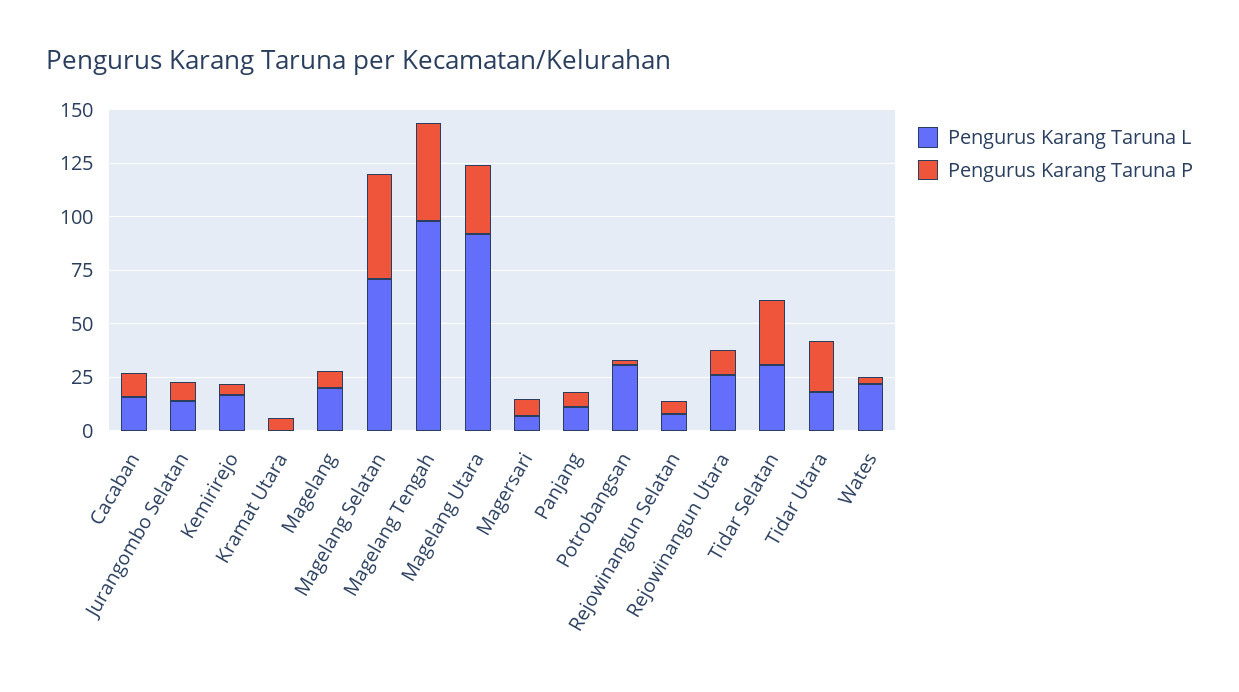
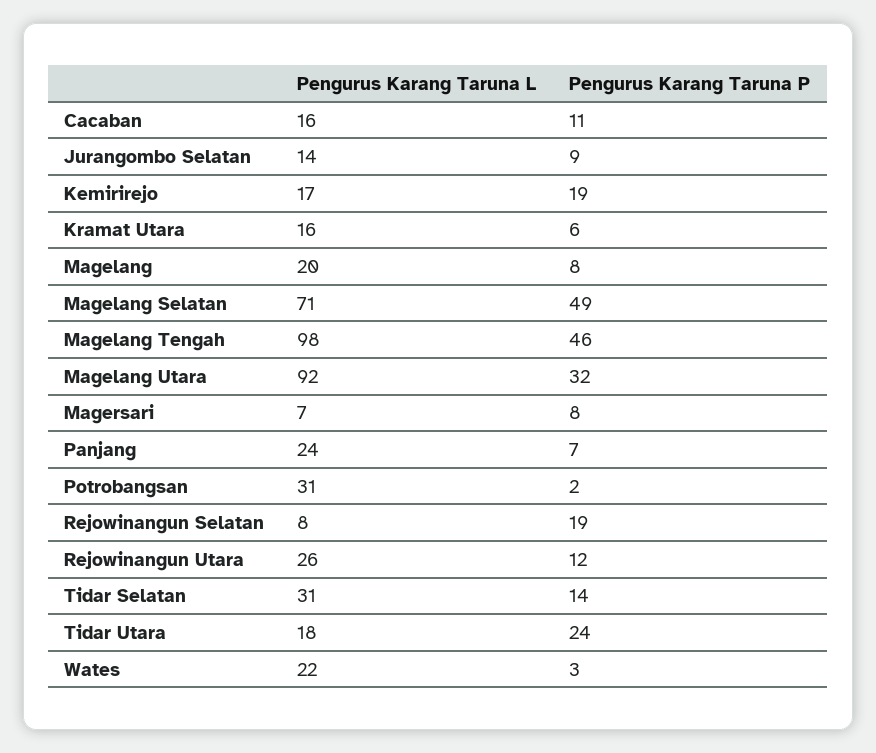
  {
    "Pengurus Karang Taruna L": {
      "Cacaban": 16,
      "Jurangombo Selatan": 14,
      "Kemirirejo": 17,
-     "Kramat Utara": 0,
+     "Kramat Utara": 16,
      "Magelang": 20,
      "Magelang Selatan": 71,
      "Magelang Tengah": 98,
      "Magelang Utara": 92,
      "Magersari": 7,
-     "Panjang": 10,
+     "Panjang": 24,
      "Potrobangsan": 31,
      "Rejowinangun Selatan": 8,
      "Rejowinangun Utara": 26,
      "Tidar Selatan": 31,
      "Tidar Utara": 18,
      "Wates": 22
    },
    "Pengurus Karang Taruna P": {
      "Cacaban": 11,
      "Jurangombo Selatan": 9,
-     "Kemirirejo": 5,
+     "Kemirirejo": 19,
      "Kramat Utara": 6,
      "Magelang": 8,
      "Magelang Selatan": 49,
      "Magelang Tengah": 46,
      "Magelang Utara": 32,
      "Magersari": 8,
      "Panjang": 7,
      "Potrobangsan": 2,
-     "Rejowinangun Selatan": 5,
+     "Rejowinangun Selatan": 19,
      "Rejowinangun Utara": 12,
-     "Tidar Selatan": 30,
+     "Tidar Selatan": 14,
      "Tidar Utara": 24,
      "Wates": 3
    }
  }

